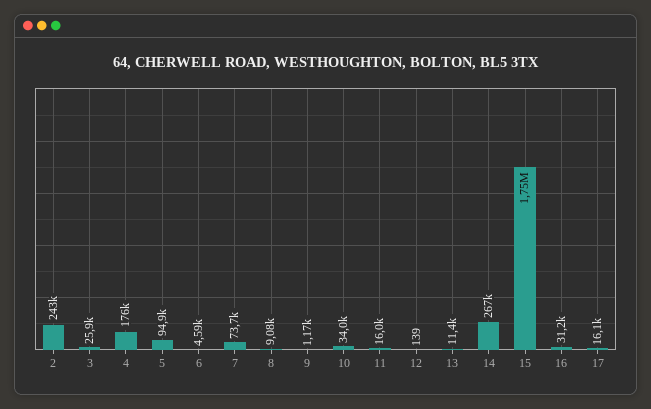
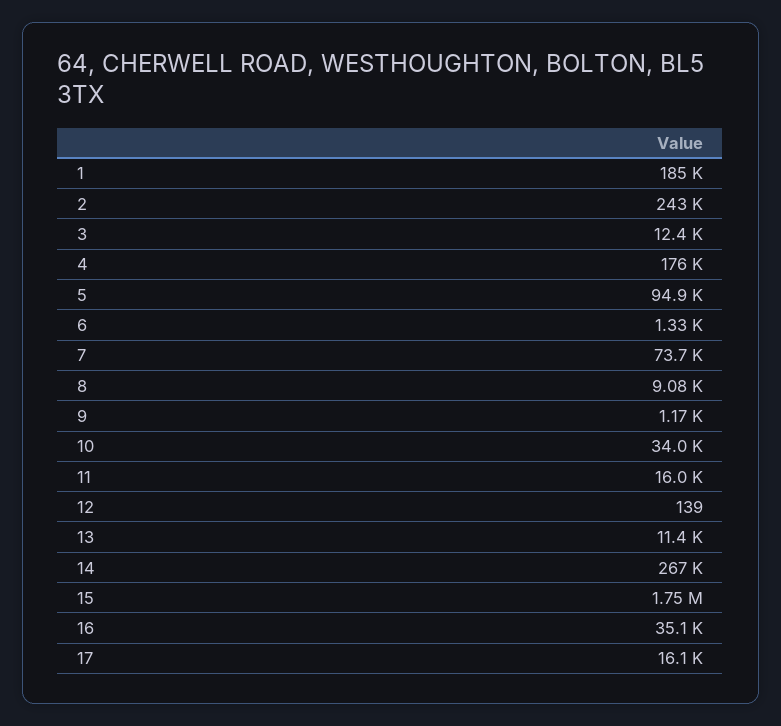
  {
    "2": 243000,
-   "3": 25900,
+   "3": 12400,
    "4": 176000,
    "5": 94900,
-   "6": 4590,
+   "6": 1330,
    "7": 73700,
    "8": 9080,
    "9": 1170,
    "10": 34000,
    "11": 16000,
    "12": 139,
    "13": 11400,
    "14": 267000,
    "15": 1750000,
-   "16": 31200,
+   "16": 35100,
-   "17": 16100
+   "17": 16100,
+   "1": 185000
  }

